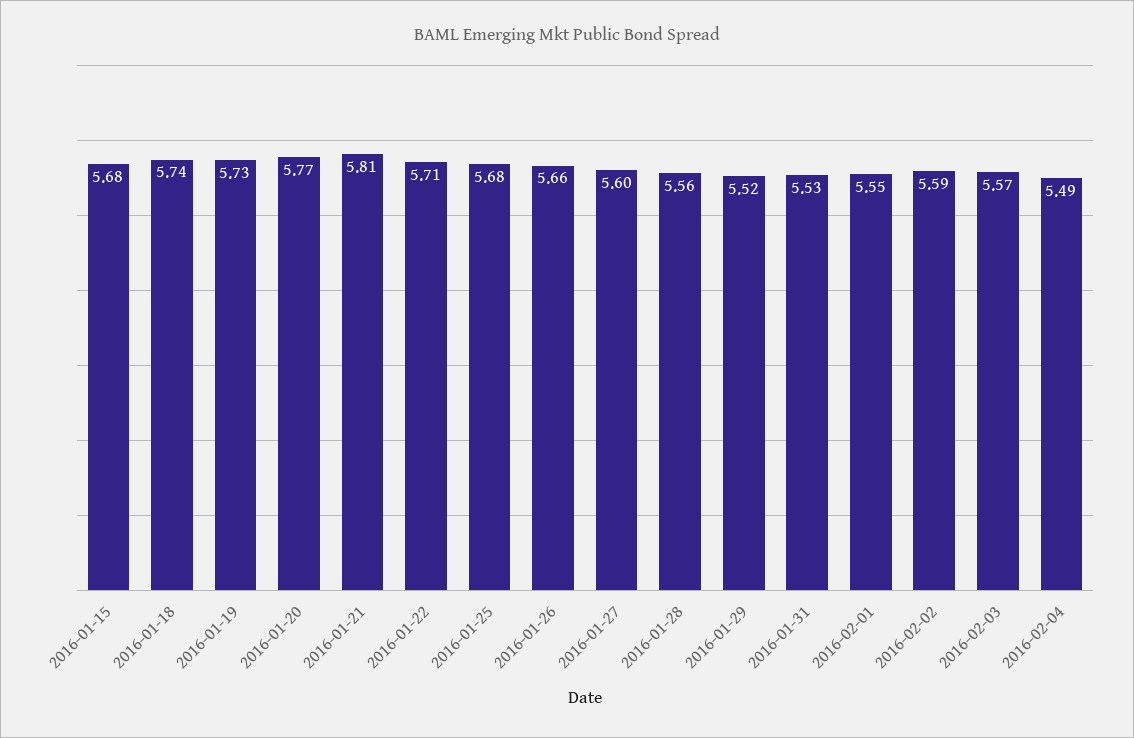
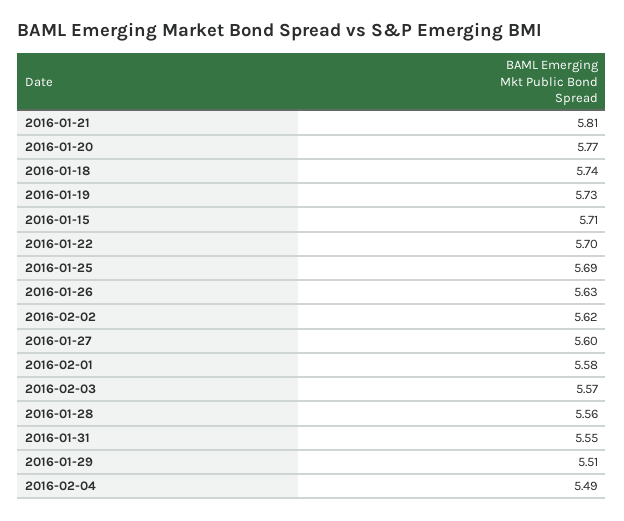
  {
-   "2016-01-15": 5.68,
+   "2016-01-15": 5.71,
    "2016-01-18": 5.74,
    "2016-01-19": 5.73,
    "2016-01-20": 5.77,
    "2016-01-21": 5.81,
-   "2016-01-22": 5.71,
+   "2016-01-22": 5.7,
-   "2016-01-25": 5.68,
+   "2016-01-25": 5.69,
-   "2016-01-26": 5.66,
+   "2016-01-26": 5.63,
    "2016-01-27": 5.6,
    "2016-01-28": 5.56,
-   "2016-01-29": 5.52,
+   "2016-01-29": 5.51,
-   "2016-01-31": 5.53,
+   "2016-01-31": 5.55,
-   "2016-02-01": 5.55,
+   "2016-02-01": 5.58,
-   "2016-02-02": 5.59,
+   "2016-02-02": 5.62,
    "2016-02-03": 5.57,
    "2016-02-04": 5.49
  }

